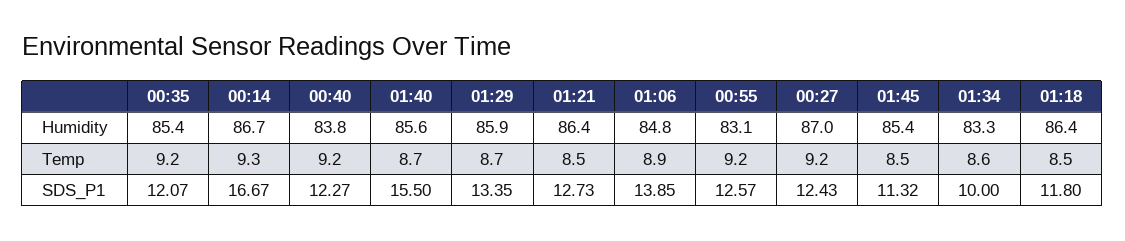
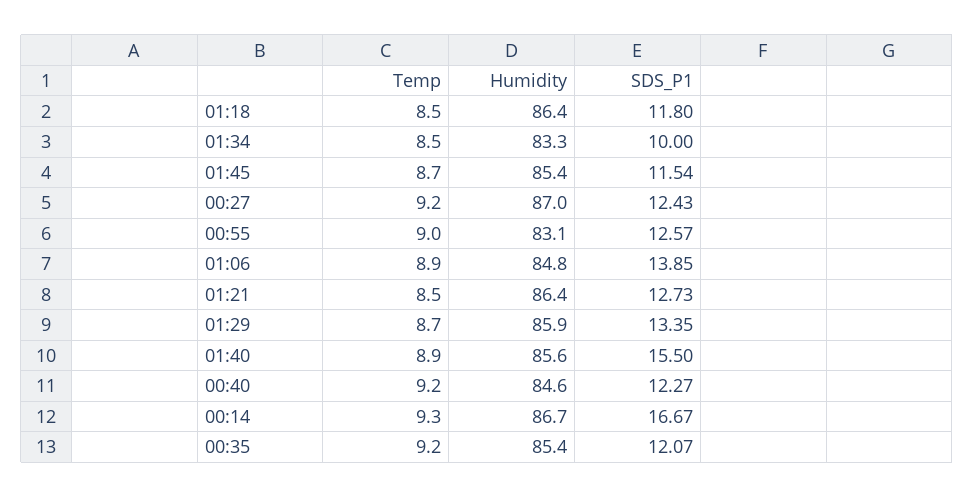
  {
    "00:35": {
      "Humidity": 85.4,
      "Temp": 9.2,
      "SDS_P1": 12.07
    },
    "00:14": {
      "Humidity": 86.7,
      "Temp": 9.3,
      "SDS_P1": 16.67
    },
    "00:40": {
-     "Humidity": 83.8,
+     "Humidity": 84.6,
      "Temp": 9.2,
      "SDS_P1": 12.27
    },
    "01:40": {
      "Humidity": 85.6,
-     "Temp": 8.7,
+     "Temp": 8.9,
      "SDS_P1": 15.5
    },
    "01:29": {
      "Humidity": 85.9,
      "Temp": 8.7,
      "SDS_P1": 13.35
    },
    "01:21": {
      "Humidity": 86.4,
      "Temp": 8.5,
      "SDS_P1": 12.73
    },
    "01:06": {
      "Humidity": 84.8,
      "Temp": 8.9,
      "SDS_P1": 13.85
    },
    "00:55": {
      "Humidity": 83.1,
-     "Temp": 9.2,
+     "Temp": 9,
      "SDS_P1": 12.57
    },
    "00:27": {
      "Humidity": 87,
      "Temp": 9.2,
      "SDS_P1": 12.43
    },
    "01:45": {
      "Humidity": 85.4,
-     "Temp": 8.5,
+     "Temp": 8.7,
-     "SDS_P1": 11.32
+     "SDS_P1": 11.54
    },
    "01:34": {
      "Humidity": 83.3,
-     "Temp": 8.6,
+     "Temp": 8.5,
      "SDS_P1": 10
    },
    "01:18": {
      "Humidity": 86.4,
      "Temp": 8.5,
      "SDS_P1": 11.8
    }
  }

